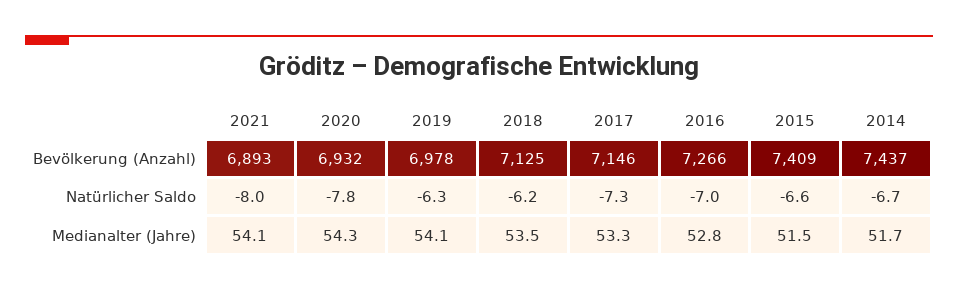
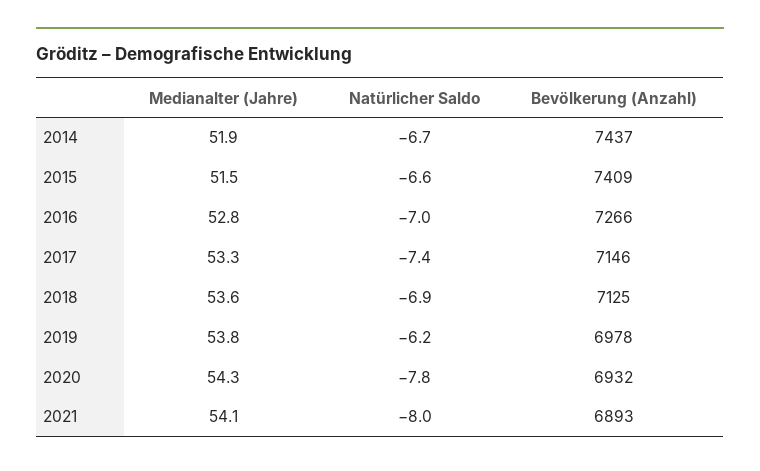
  {
    "2021": {
      "Bevölkerung (Anzahl)": 6893,
      "Natürlicher Saldo": -8,
      "Medianalter (Jahre)": 54.1
    },
    "2020": {
      "Bevölkerung (Anzahl)": 6932,
      "Natürlicher Saldo": -7.8,
      "Medianalter (Jahre)": 54.3
    },
    "2019": {
      "Bevölkerung (Anzahl)": 6978,
-     "Natürlicher Saldo": -6.3,
+     "Natürlicher Saldo": -6.2,
-     "Medianalter (Jahre)": 54.1
+     "Medianalter (Jahre)": 53.8
    },
    "2018": {
      "Bevölkerung (Anzahl)": 7125,
-     "Natürlicher Saldo": -6.2,
+     "Natürlicher Saldo": -6.9,
-     "Medianalter (Jahre)": 53.5
+     "Medianalter (Jahre)": 53.6
    },
    "2017": {
      "Bevölkerung (Anzahl)": 7146,
-     "Natürlicher Saldo": -7.3,
+     "Natürlicher Saldo": -7.4,
      "Medianalter (Jahre)": 53.3
    },
    "2016": {
      "Bevölkerung (Anzahl)": 7266,
      "Natürlicher Saldo": -7,
      "Medianalter (Jahre)": 52.8
    },
    "2015": {
      "Bevölkerung (Anzahl)": 7409,
      "Natürlicher Saldo": -6.6,
      "Medianalter (Jahre)": 51.5
    },
    "2014": {
      "Bevölkerung (Anzahl)": 7437,
      "Natürlicher Saldo": -6.7,
-     "Medianalter (Jahre)": 51.7
+     "Medianalter (Jahre)": 51.9
    }
  }

